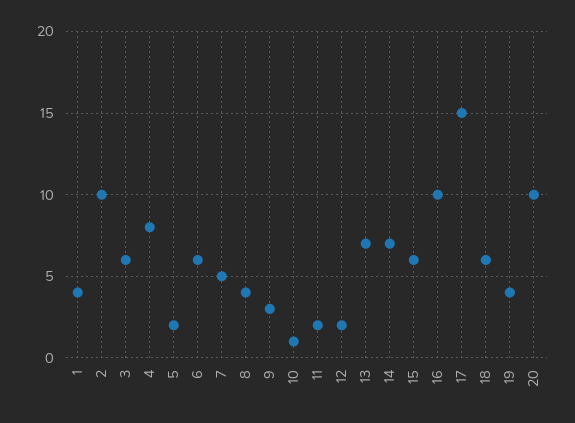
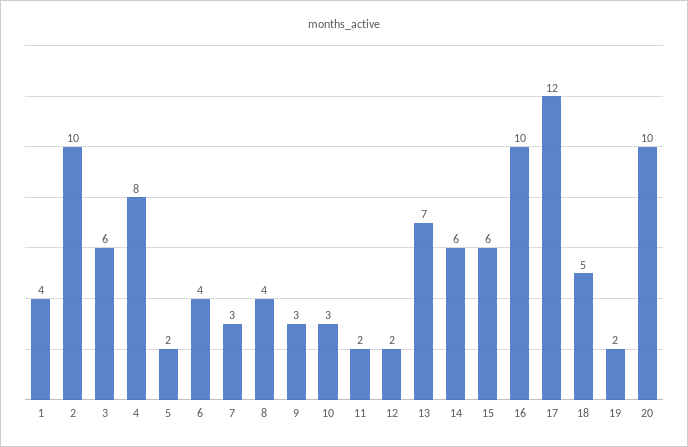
  {
    "1": 4,
    "2": 10,
    "3": 6,
    "4": 8,
    "5": 2,
-   "6": 6,
+   "6": 4,
-   "7": 5,
+   "7": 3,
    "8": 4,
    "9": 3,
-   "10": 1,
+   "10": 3,
    "11": 2,
    "12": 2,
    "13": 7,
-   "14": 7,
+   "14": 6,
    "15": 6,
    "16": 10,
-   "17": 15,
+   "17": 12,
-   "18": 6,
+   "18": 5,
-   "19": 4,
+   "19": 2,
    "20": 10
  }

